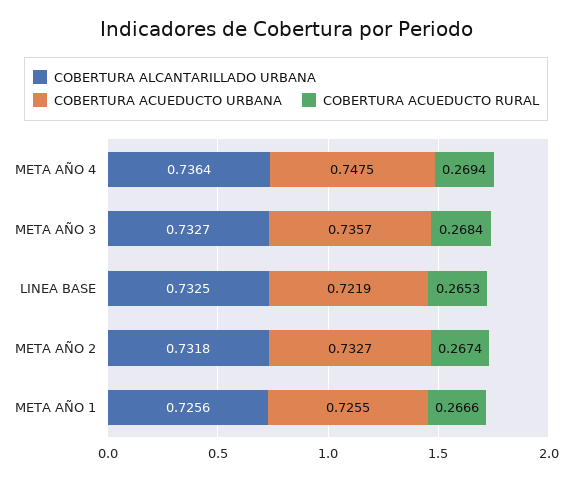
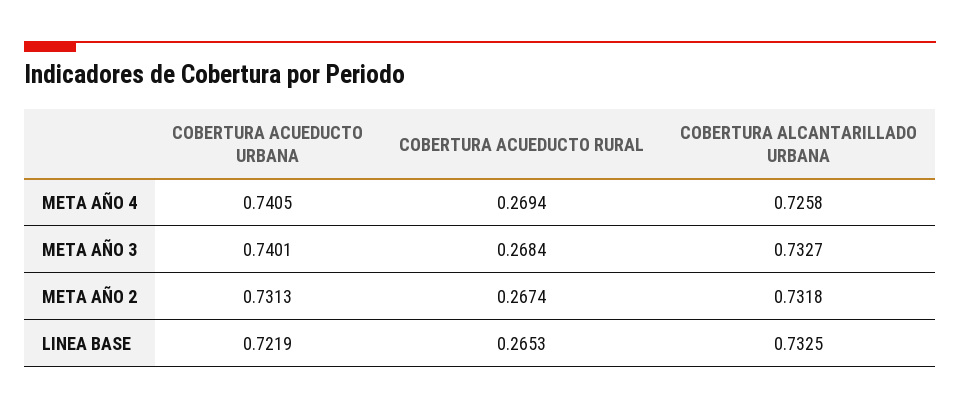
  {
    "COBERTURA ALCANTARILLADO URBANA": {
-     "META AÑO 4": 0.7364,
+     "META AÑO 4": 0.7258,
      "META AÑO 3": 0.7327,
      "LINEA BASE": 0.7325,
-     "META AÑO 2": 0.7318,
+     "META AÑO 2": 0.7318
-     "META AÑO 1": 0.7256
    },
    "COBERTURA ACUEDUCTO URBANA": {
-     "META AÑO 4": 0.7475,
+     "META AÑO 4": 0.7405,
-     "META AÑO 3": 0.7357,
+     "META AÑO 3": 0.7401,
      "LINEA BASE": 0.7219,
-     "META AÑO 2": 0.7327,
+     "META AÑO 2": 0.7313
-     "META AÑO 1": 0.7255
    },
    "COBERTURA ACUEDUCTO RURAL": {
      "META AÑO 4": 0.2694,
      "META AÑO 3": 0.2684,
      "LINEA BASE": 0.2653,
-     "META AÑO 2": 0.2674,
+     "META AÑO 2": 0.2674
-     "META AÑO 1": 0.2666
    }
  }

